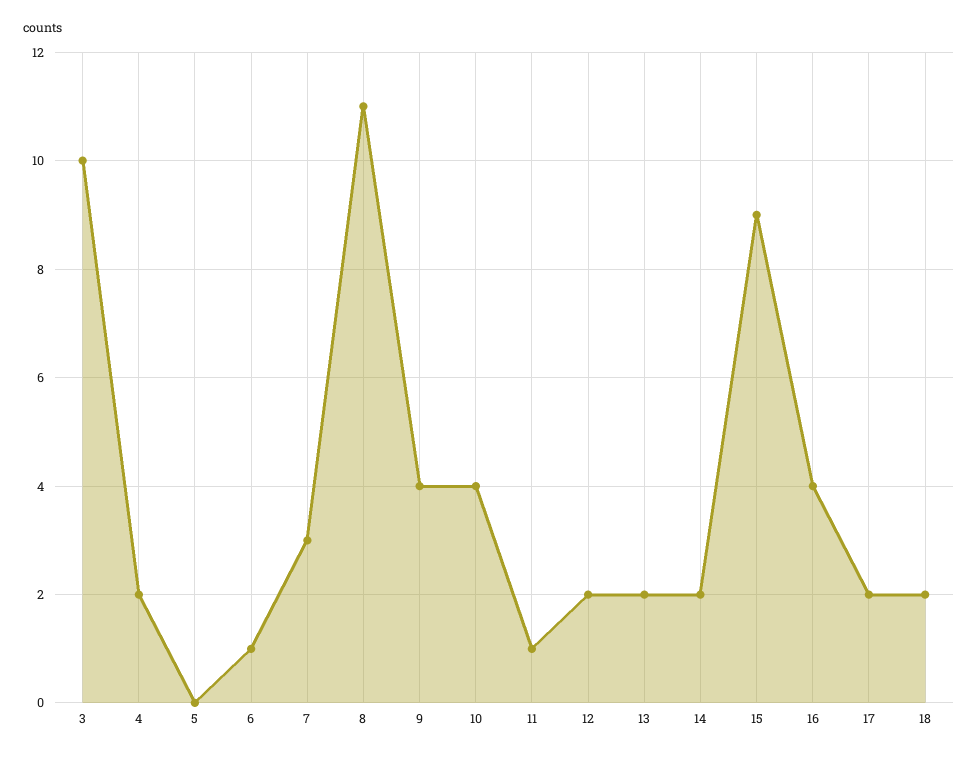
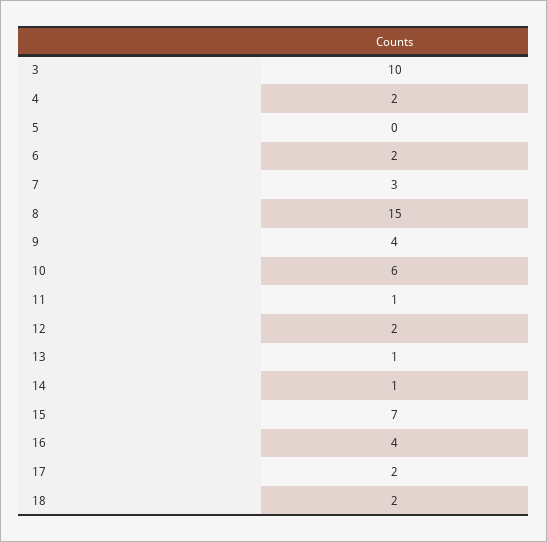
  {
    "3": 10,
    "4": 2,
    "5": 0,
-   "6": 1,
+   "6": 2,
    "7": 3,
-   "8": 11,
+   "8": 15,
    "9": 4,
-   "10": 4,
+   "10": 6,
    "11": 1,
    "12": 2,
-   "13": 2,
+   "13": 1,
-   "14": 2,
+   "14": 1,
-   "15": 9,
+   "15": 7,
    "16": 4,
    "17": 2,
    "18": 2
  }

